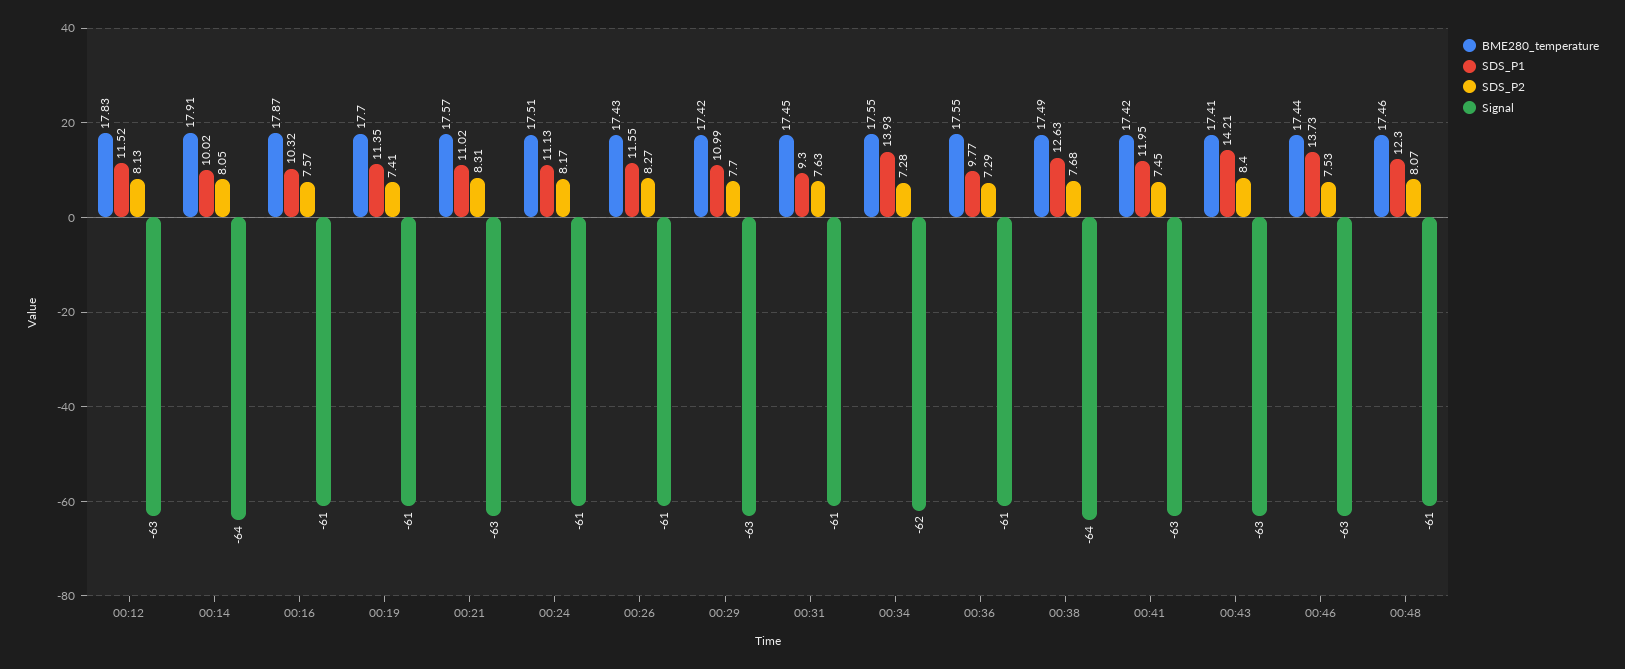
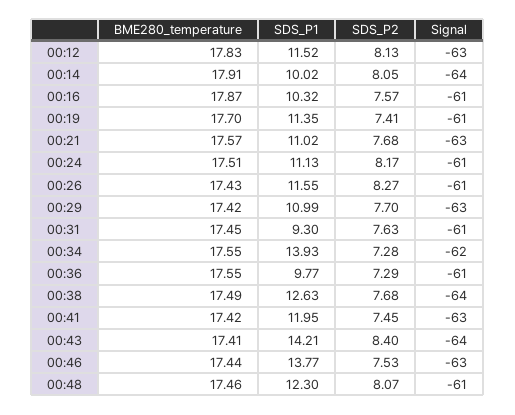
  {
    "BME280_temperature": {
      "00:12": 17.83,
      "00:14": 17.91,
      "00:16": 17.87,
      "00:19": 17.7,
      "00:21": 17.57,
      "00:24": 17.51,
      "00:26": 17.43,
      "00:29": 17.42,
      "00:31": 17.45,
      "00:34": 17.55,
      "00:36": 17.55,
      "00:38": 17.49,
      "00:41": 17.42,
      "00:43": 17.41,
      "00:46": 17.44,
      "00:48": 17.46
    },
    "SDS_P1": {
      "00:12": 11.52,
      "00:14": 10.02,
      "00:16": 10.32,
      "00:19": 11.35,
      "00:21": 11.02,
      "00:24": 11.13,
      "00:26": 11.55,
      "00:29": 10.99,
      "00:31": 9.3,
      "00:34": 13.93,
      "00:36": 9.77,
      "00:38": 12.63,
      "00:41": 11.95,
      "00:43": 14.21,
-     "00:46": 13.73,
+     "00:46": 13.77,
      "00:48": 12.3
    },
    "SDS_P2": {
      "00:12": 8.13,
      "00:14": 8.05,
      "00:16": 7.57,
      "00:19": 7.41,
-     "00:21": 8.31,
+     "00:21": 7.68,
      "00:24": 8.17,
      "00:26": 8.27,
      "00:29": 7.7,
      "00:31": 7.63,
      "00:34": 7.28,
      "00:36": 7.29,
      "00:38": 7.68,
      "00:41": 7.45,
      "00:43": 8.4,
      "00:46": 7.53,
      "00:48": 8.07
    },
    "Signal": {
      "00:12": -63,
      "00:14": -64,
      "00:16": -61,
      "00:19": -61,
      "00:21": -63,
      "00:24": -61,
      "00:26": -61,
      "00:29": -63,
      "00:31": -61,
      "00:34": -62,
      "00:36": -61,
      "00:38": -64,
      "00:41": -63,
-     "00:43": -63,
+     "00:43": -64,
      "00:46": -63,
      "00:48": -61
    }
  }

